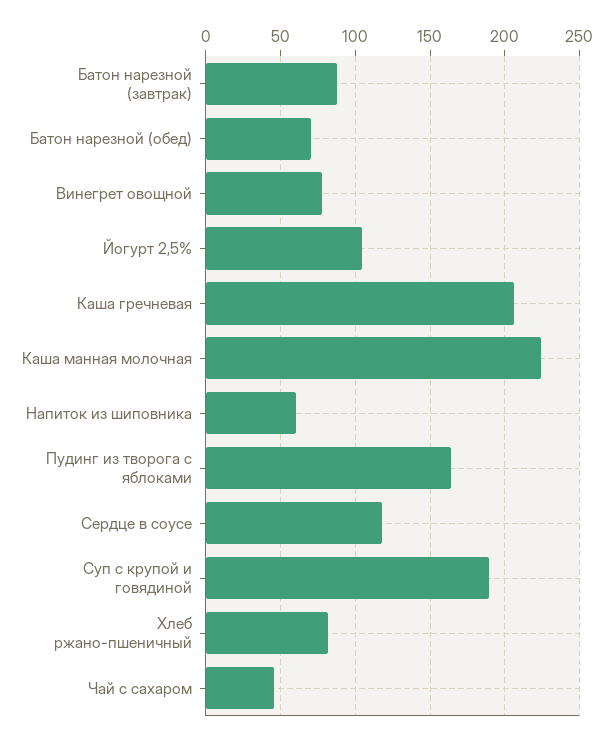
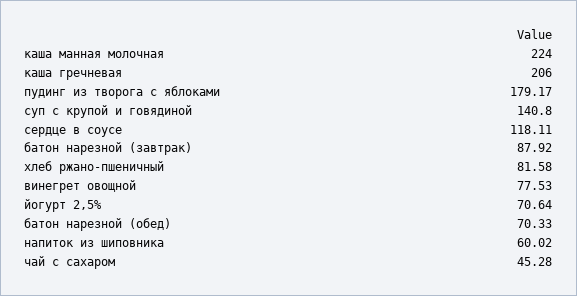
  {
    "Батон нарезной (завтрак)": 87.92,
    "Батон нарезной (обед)": 70.33,
    "Винегрет овощной": 77.53,
-   "Йогурт 2,5%": 105,
+   "Йогурт 2,5%": 70.64,
    "Каша гречневая": 206,
    "Каша манная молочная": 224,
    "Напиток из шиповника": 60.02,
-   "Пудинг из творога с яблоками": 165,
+   "Пудинг из творога с яблоками": 179.17,
    "Сердце в соусе": 118.11,
-   "Суп с крупой и говядиной": 190,
+   "Суп с крупой и говядиной": 140.8,
    "Хлеб ржано-пшеничный": 81.58,
    "Чай с сахаром": 45.28
  }

